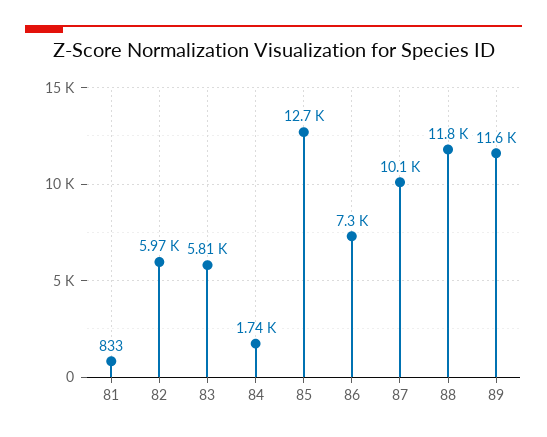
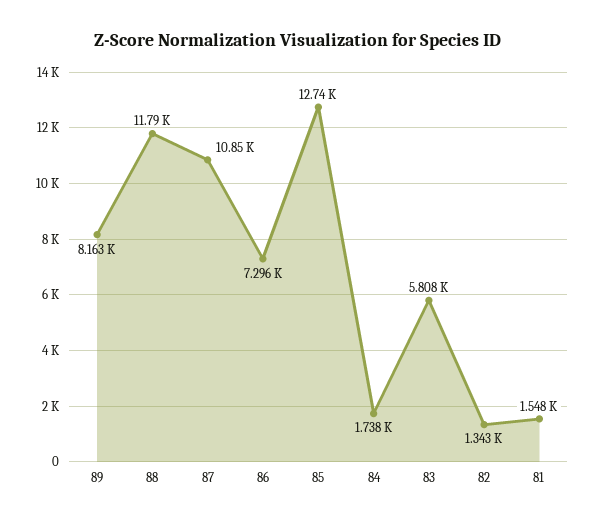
  {
-   "81": 833,
+   "81": 1548,
-   "82": 5970,
+   "82": 1343,
    "83": 5808,
    "84": 1738,
    "85": 12740,
    "86": 7296,
-   "87": 10100,
+   "87": 10850,
    "88": 11790,
-   "89": 11600
+   "89": 8163
  }

